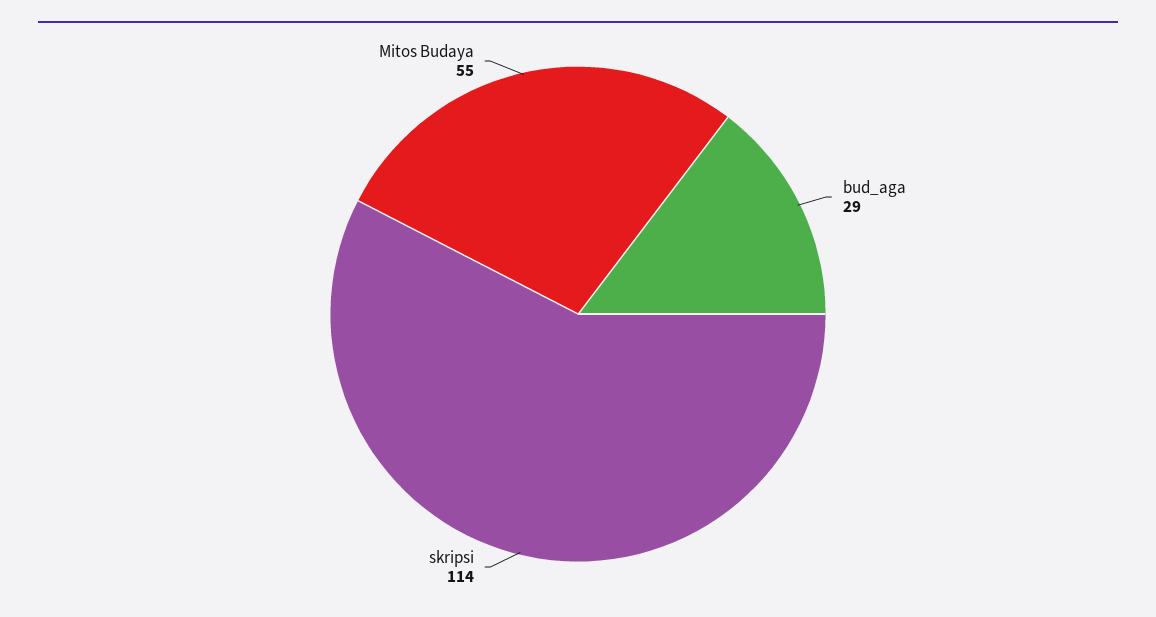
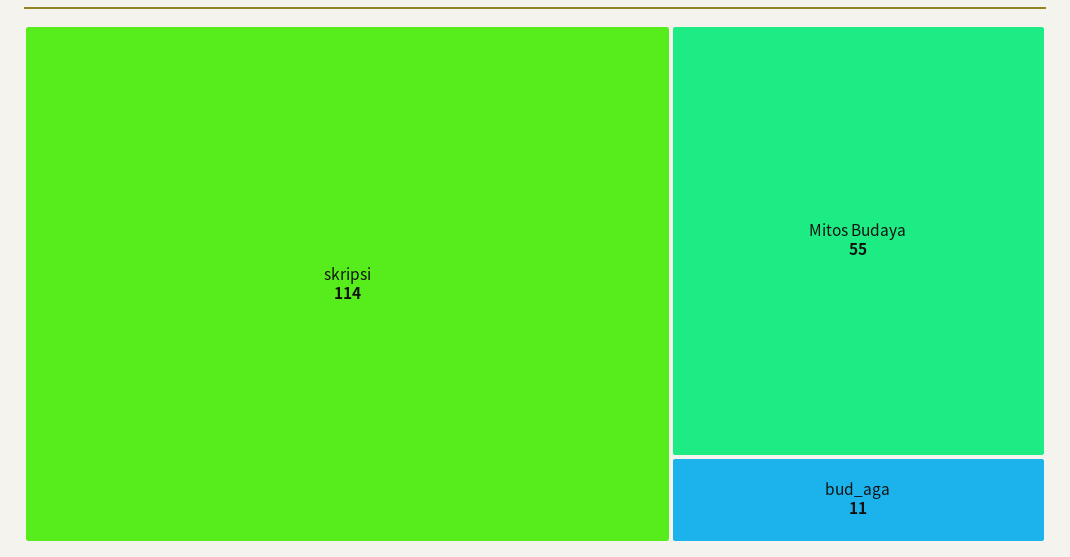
  {
-   "bud_aga": 29,
+   "bud_aga": 11,
    "skripsi": 114,
    "Mitos Budaya": 55
  }

